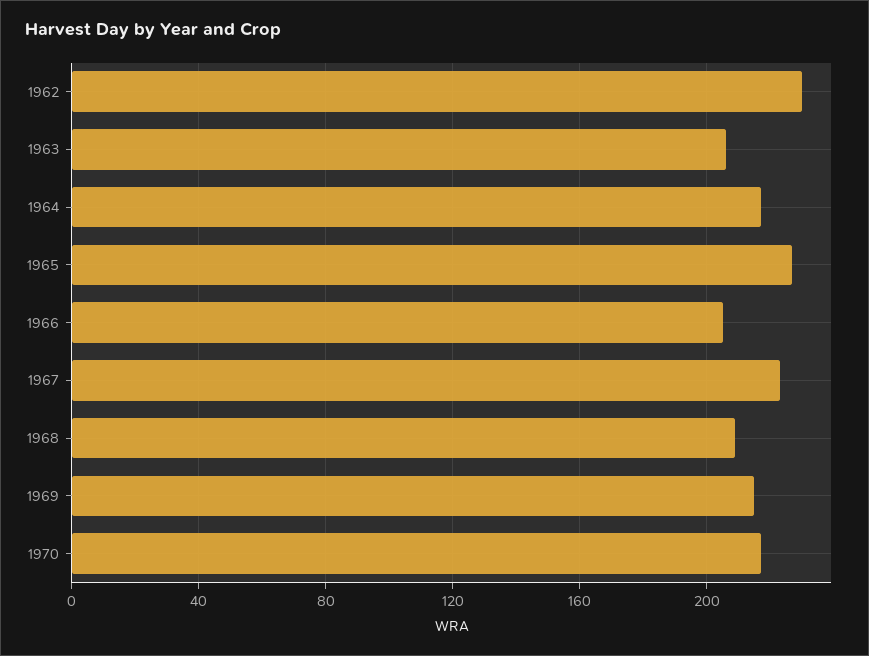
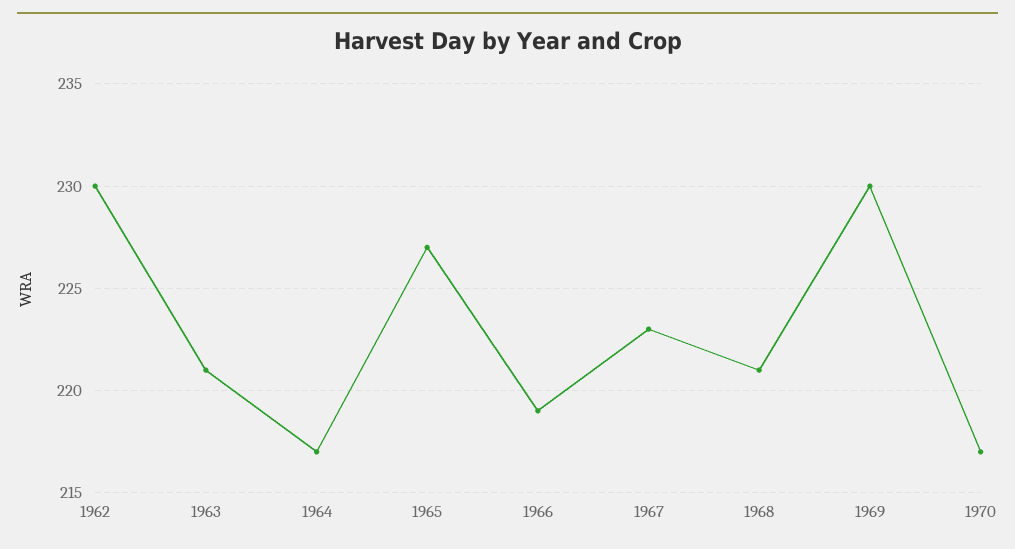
  {
    "1962": 230,
-   "1963": 205,
+   "1963": 221,
    "1964": 217,
    "1965": 227,
-   "1966": 205,
+   "1966": 219,
    "1967": 223,
-   "1968": 210,
+   "1968": 221,
-   "1969": 215,
+   "1969": 230,
    "1970": 217
  }

